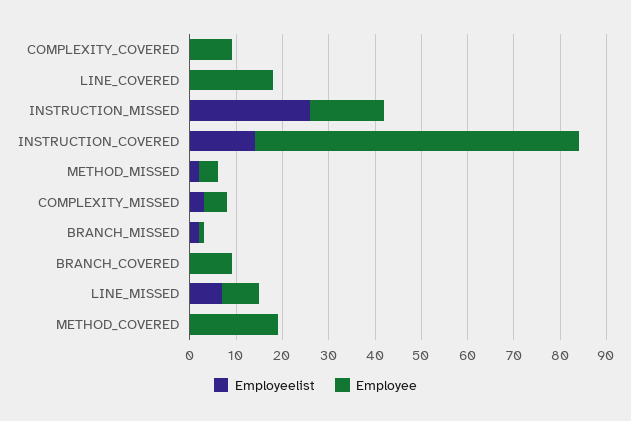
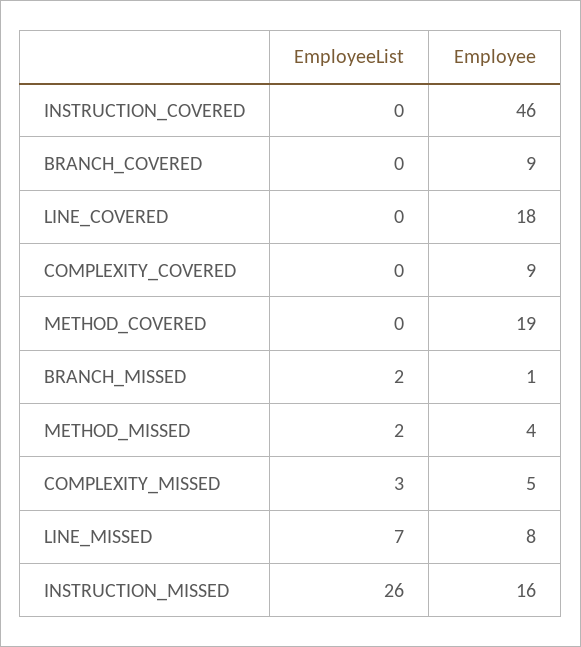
  {
    "Employeelist": {
      "COMPLEXITY_COVERED": 0,
      "LINE_COVERED": 0,
      "INSTRUCTION_MISSED": 26,
-     "INSTRUCTION_COVERED": 15,
+     "INSTRUCTION_COVERED": 0,
      "METHOD_MISSED": 2,
      "COMPLEXITY_MISSED": 3,
      "BRANCH_MISSED": 2,
      "BRANCH_COVERED": 0,
      "LINE_MISSED": 7,
      "METHOD_COVERED": 0
    },
    "Employee": {
      "COMPLEXITY_COVERED": 9,
      "LINE_COVERED": 18,
      "INSTRUCTION_MISSED": 16,
-     "INSTRUCTION_COVERED": 70,
+     "INSTRUCTION_COVERED": 46,
      "METHOD_MISSED": 4,
      "COMPLEXITY_MISSED": 5,
      "BRANCH_MISSED": 1,
      "BRANCH_COVERED": 9,
      "LINE_MISSED": 8,
      "METHOD_COVERED": 19
    }
  }

